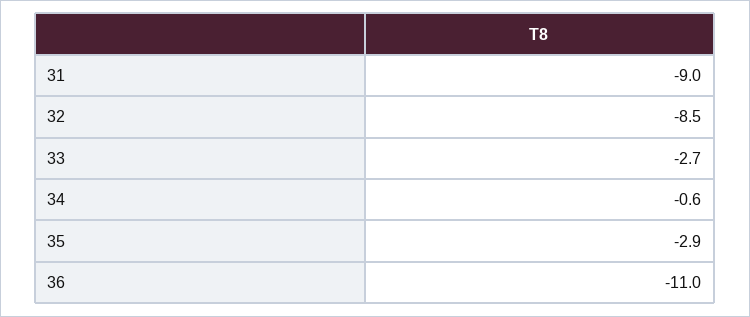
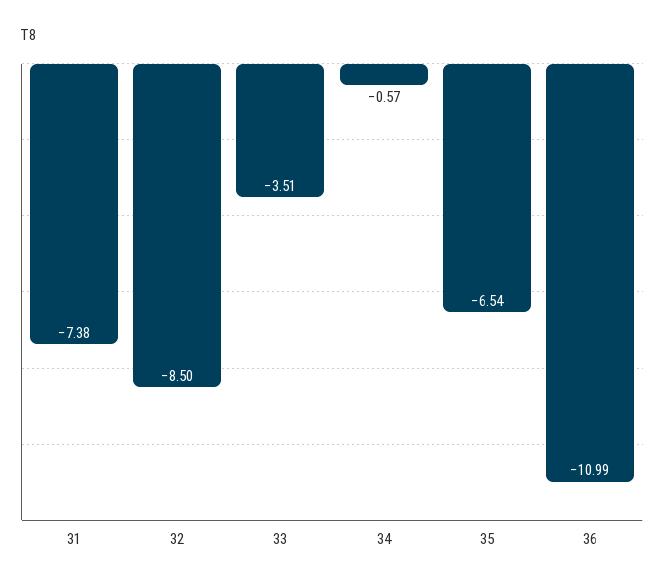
  {
-   "31": -9,
+   "31": -7.38,
    "32": -8.5,
-   "33": -2.7,
+   "33": -3.51,
    "34": -0.57,
-   "35": -2.9,
+   "35": -6.54,
    "36": -10.99
  }

